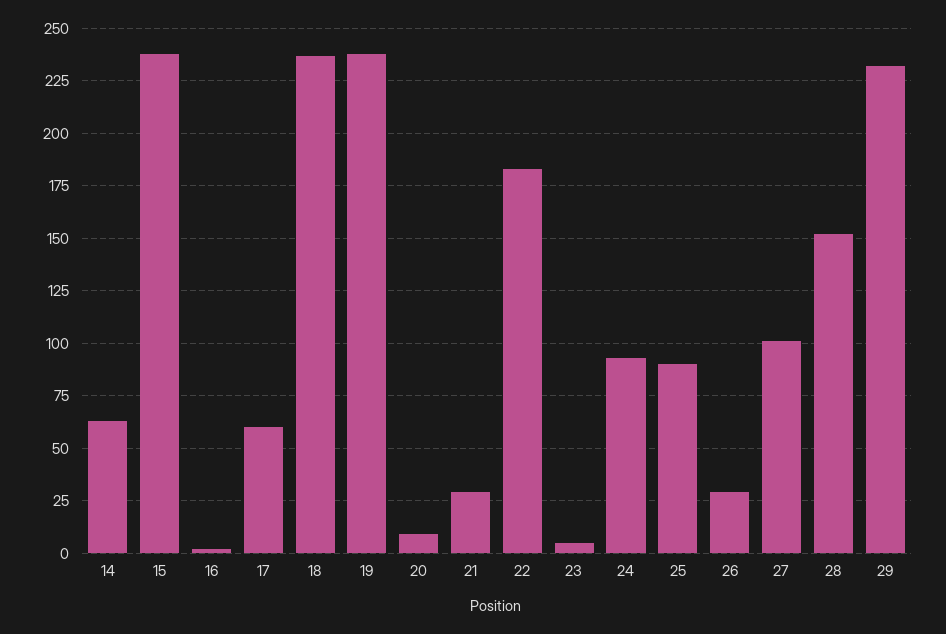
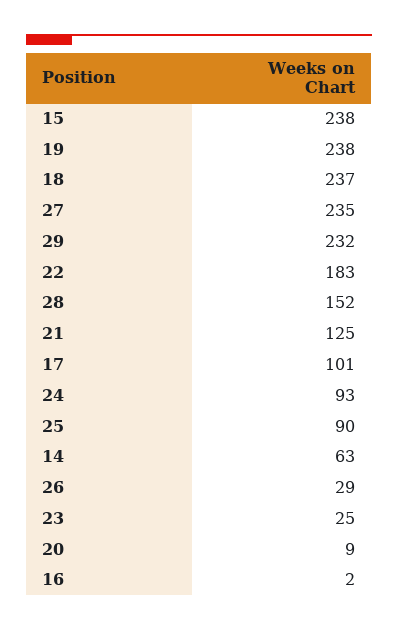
  {
    "14": 63,
    "15": 238,
    "16": 2,
-   "17": 60,
+   "17": 101,
    "18": 237,
    "19": 238,
    "20": 9,
-   "21": 30,
+   "21": 125,
    "22": 183,
-   "23": 5,
+   "23": 25,
    "24": 93,
    "25": 90,
    "26": 29,
-   "27": 100,
+   "27": 235,
    "28": 152,
    "29": 232
  }

